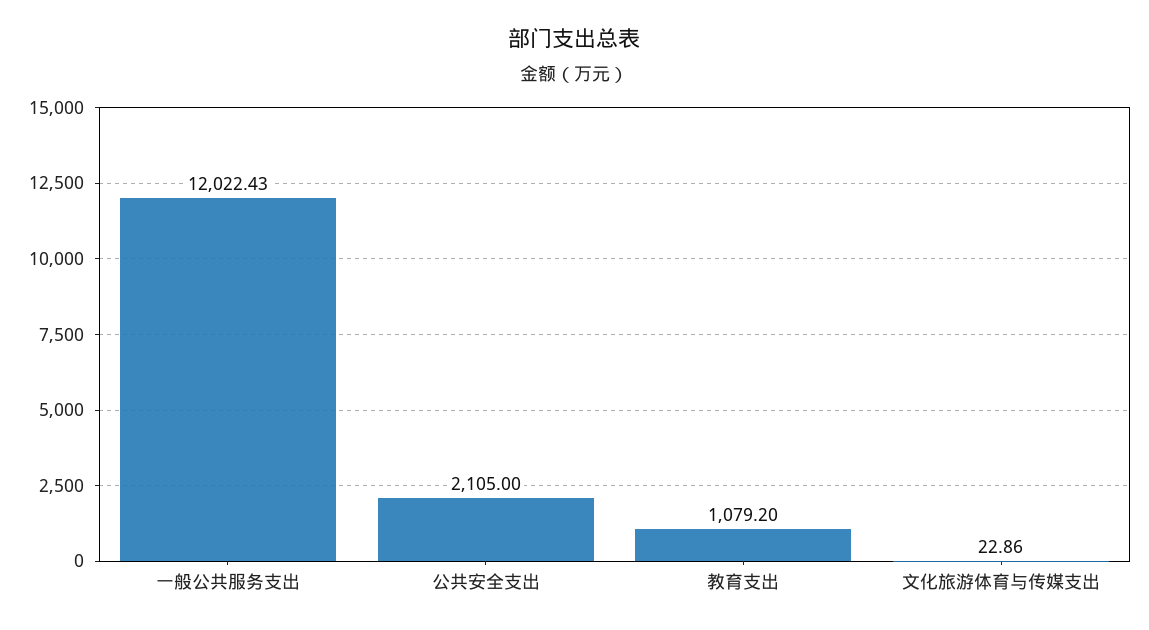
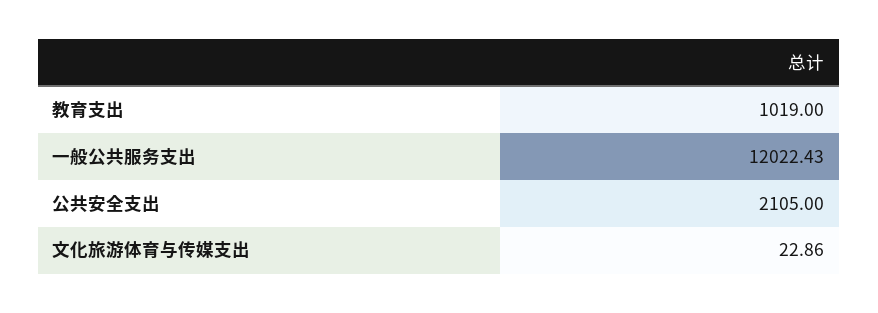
  {
    "一般公共服务支出": 12022.43,
    "公共安全支出": 2105,
-   "教育支出": 1079.2,
+   "教育支出": 1019,
    "文化旅游体育与传媒支出": 22.86
  }

